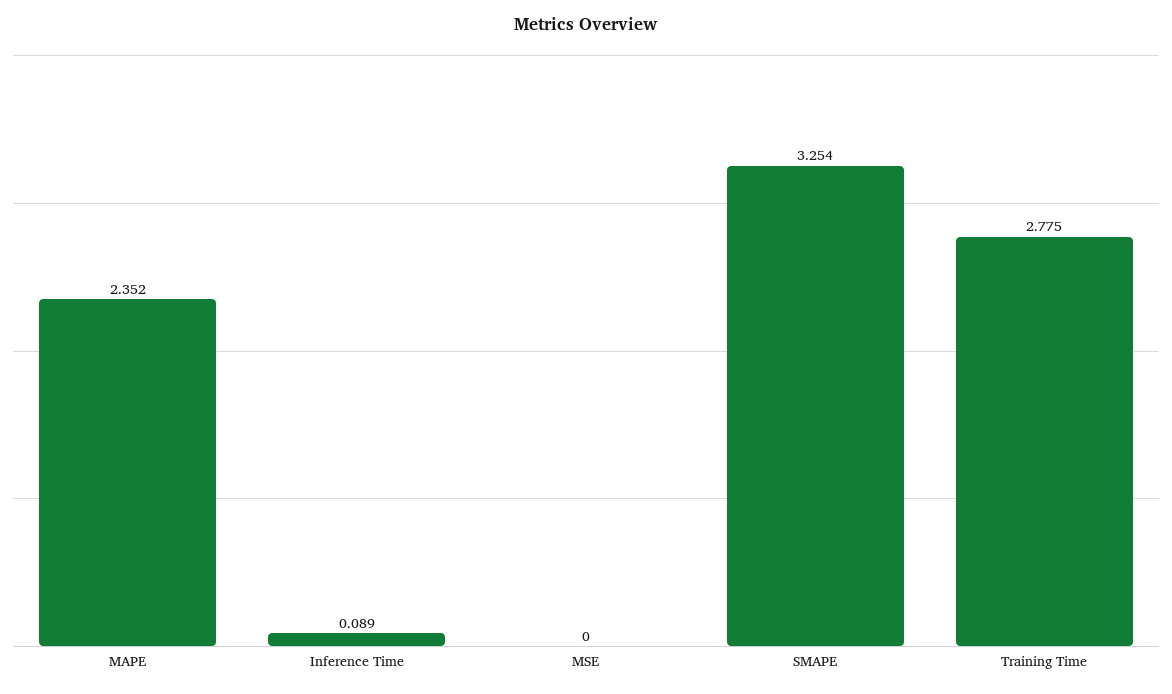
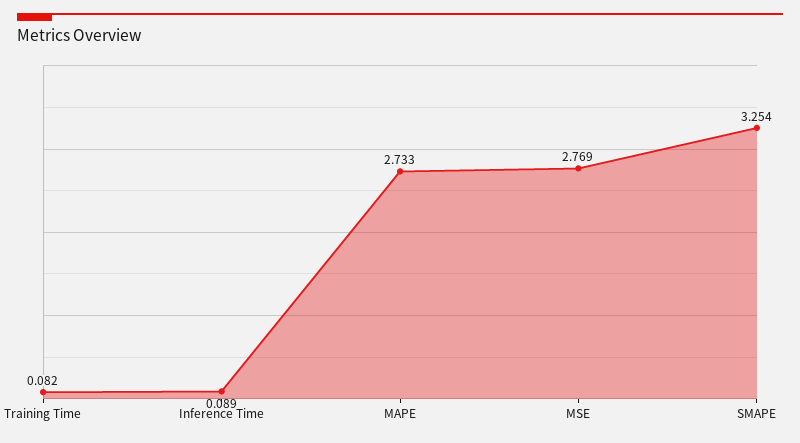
  {
-   "MAPE": 2.352,
+   "MAPE": 2.733,
    "Inference Time": 0.089,
-   "MSE": 0,
+   "MSE": 2.769,
    "SMAPE": 3.254,
-   "Training Time": 2.775
+   "Training Time": 0.082
  }

